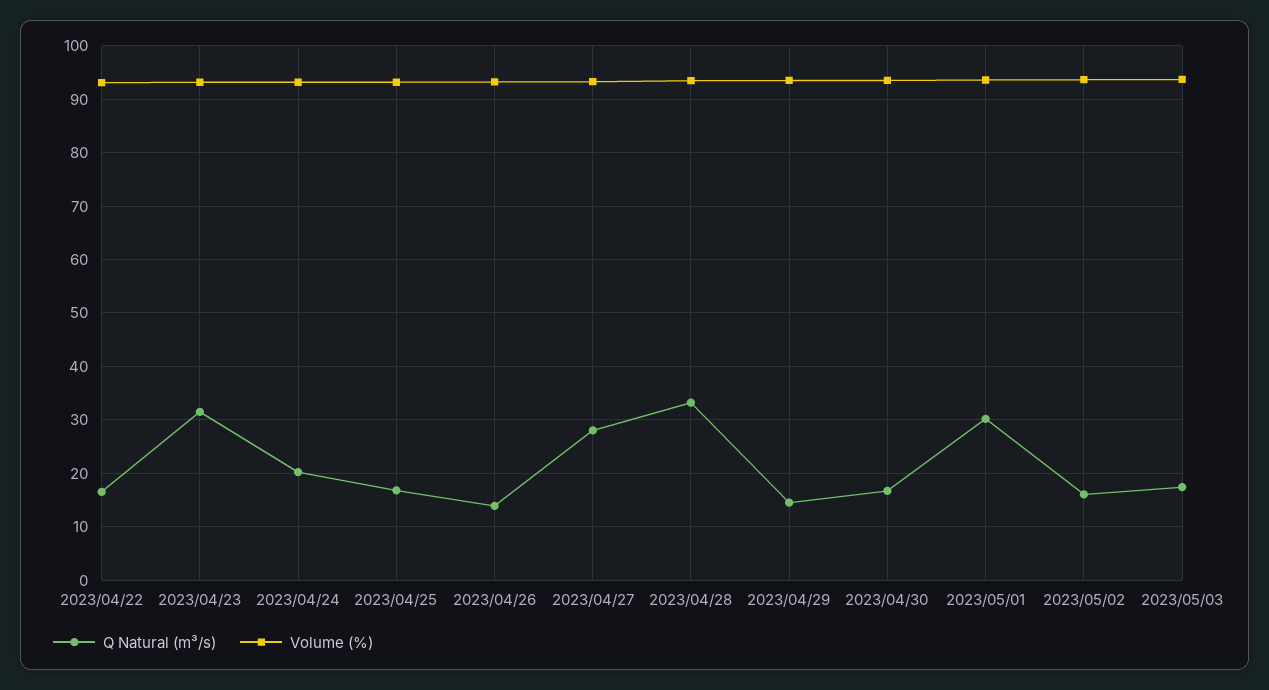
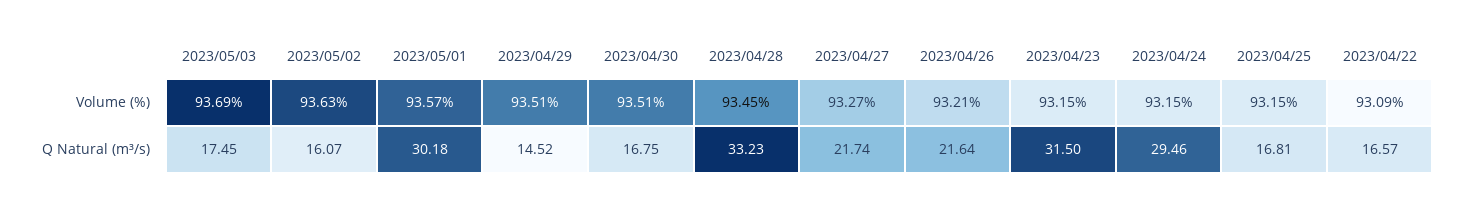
  {
    "Q Natural (m³/s)": {
      "2023/04/22": 16.57,
      "2023/04/23": 31.5,
-     "2023/04/24": 20,
+     "2023/04/24": 29.46,
      "2023/04/25": 16.81,
-     "2023/04/26": 14,
+     "2023/04/26": 21.64,
-     "2023/04/27": 28,
+     "2023/04/27": 21.74,
      "2023/04/28": 33.23,
      "2023/04/29": 14.52,
      "2023/04/30": 16.75,
      "2023/05/01": 30.18,
      "2023/05/02": 16.07,
      "2023/05/03": 17.45
    },
    "Volume (%)": {
      "2023/04/22": 93.09,
      "2023/04/23": 93.15,
      "2023/04/24": 93.15,
      "2023/04/25": 93.15,
      "2023/04/26": 93.21,
      "2023/04/27": 93.27,
      "2023/04/28": 93.45,
      "2023/04/29": 93.51,
      "2023/04/30": 93.51,
      "2023/05/01": 93.57,
      "2023/05/02": 93.63,
      "2023/05/03": 93.69
    }
  }

